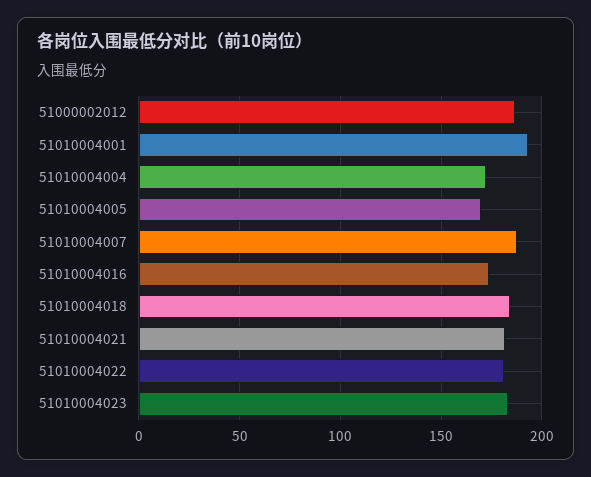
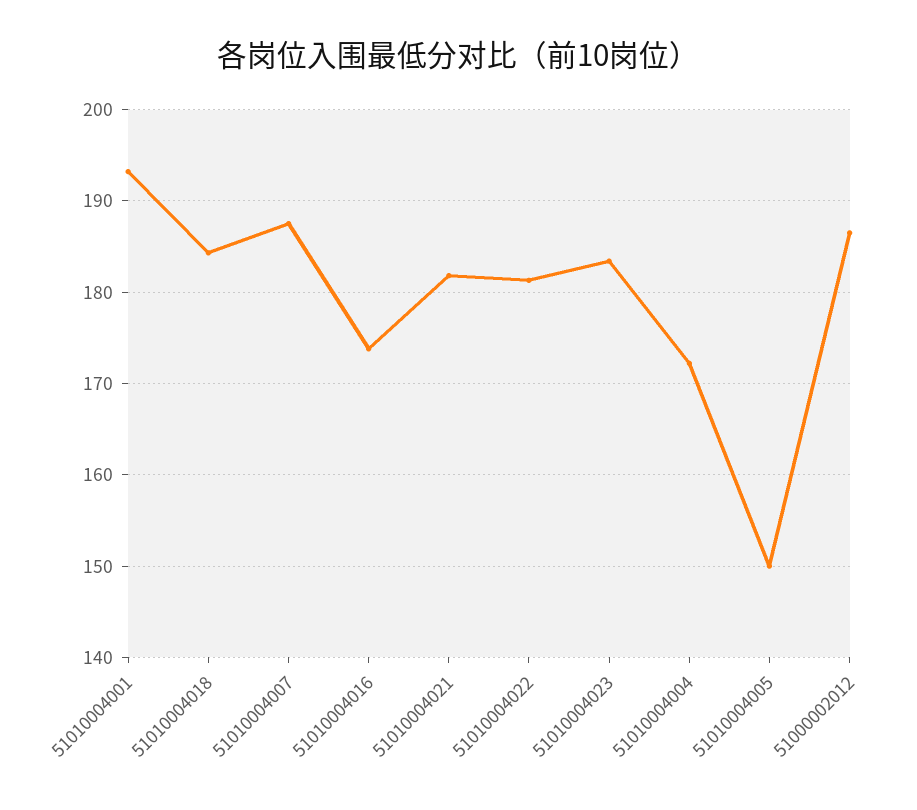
  {
    "51000002012": 187,
    "51010004001": 193,
    "51010004004": 172,
-   "51010004005": 170,
+   "51010004005": 150,
    "51010004007": 188,
    "51010004016": 174,
    "51010004018": 184,
    "51010004021": 182,
    "51010004022": 181,
    "51010004023": 183
  }

